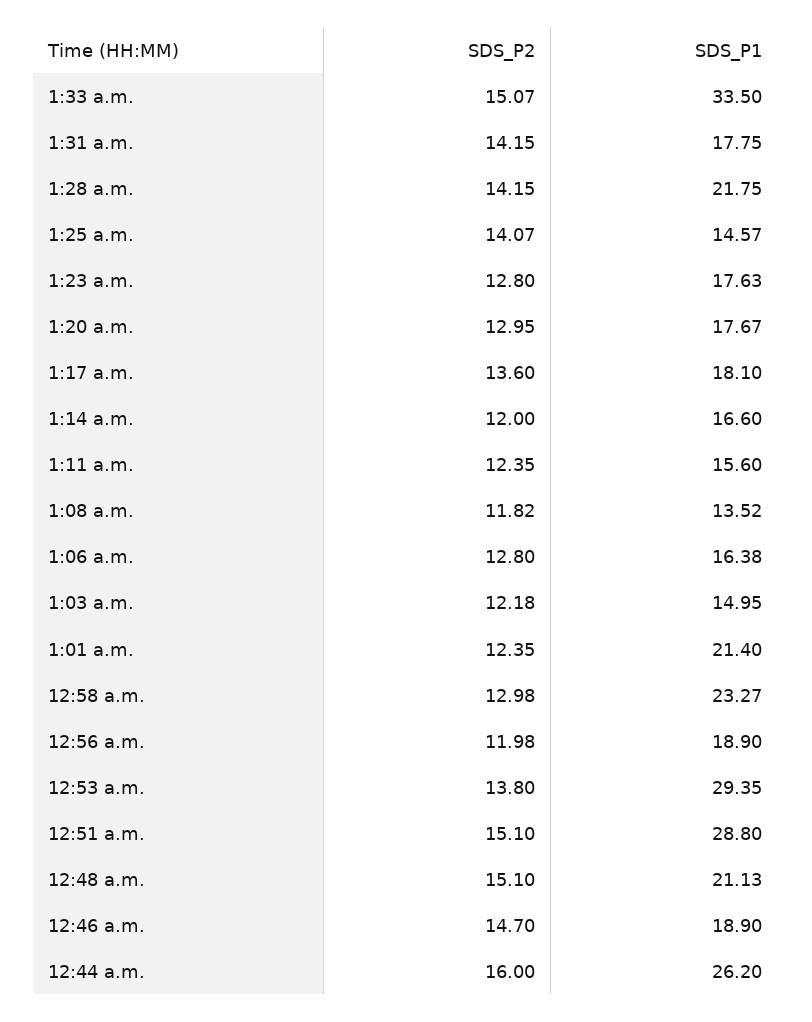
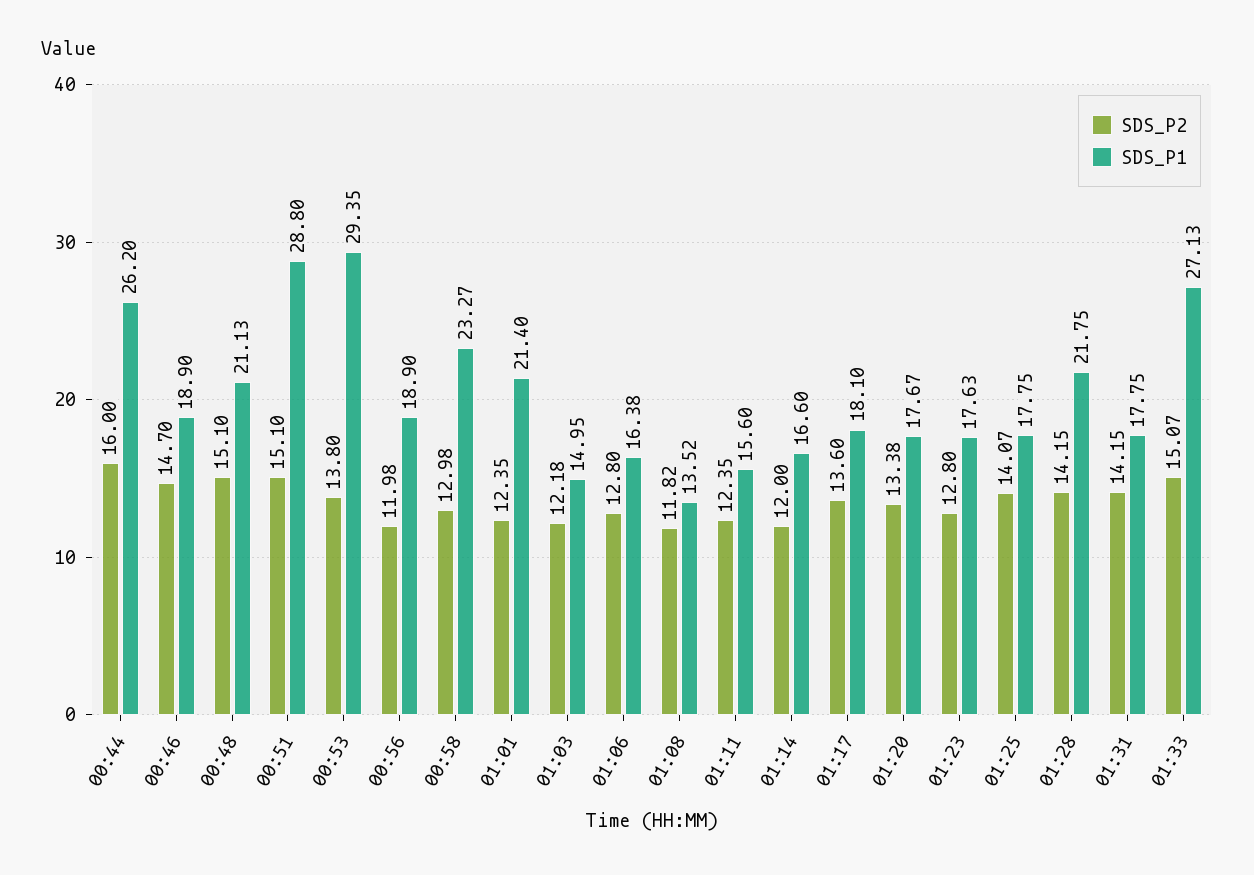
  {
    "SDS_P2": {
      "1:33 a.m.": 15.07,
      "1:31 a.m.": 14.15,
      "1:28 a.m.": 14.15,
      "1:25 a.m.": 14.07,
      "1:23 a.m.": 12.8,
-     "1:20 a.m.": 12.95,
+     "1:20 a.m.": 13.38,
      "1:17 a.m.": 13.6,
      "1:14 a.m.": 12,
      "1:11 a.m.": 12.35,
      "1:08 a.m.": 11.82,
      "1:06 a.m.": 12.8,
      "1:03 a.m.": 12.18,
      "1:01 a.m.": 12.35,
      "12:58 a.m.": 12.98,
      "12:56 a.m.": 11.98,
      "12:53 a.m.": 13.8,
      "12:51 a.m.": 15.1,
      "12:48 a.m.": 15.1,
      "12:46 a.m.": 14.7,
      "12:44 a.m.": 16
    },
    "SDS_P1": {
-     "1:33 a.m.": 33.5,
+     "1:33 a.m.": 27.13,
      "1:31 a.m.": 17.75,
      "1:28 a.m.": 21.75,
-     "1:25 a.m.": 14.57,
+     "1:25 a.m.": 17.75,
      "1:23 a.m.": 17.63,
      "1:20 a.m.": 17.67,
      "1:17 a.m.": 18.1,
      "1:14 a.m.": 16.6,
      "1:11 a.m.": 15.6,
      "1:08 a.m.": 13.52,
      "1:06 a.m.": 16.38,
      "1:03 a.m.": 14.95,
      "1:01 a.m.": 21.4,
      "12:58 a.m.": 23.27,
      "12:56 a.m.": 18.9,
      "12:53 a.m.": 29.35,
      "12:51 a.m.": 28.8,
      "12:48 a.m.": 21.13,
      "12:46 a.m.": 18.9,
      "12:44 a.m.": 26.2
    }
  }

